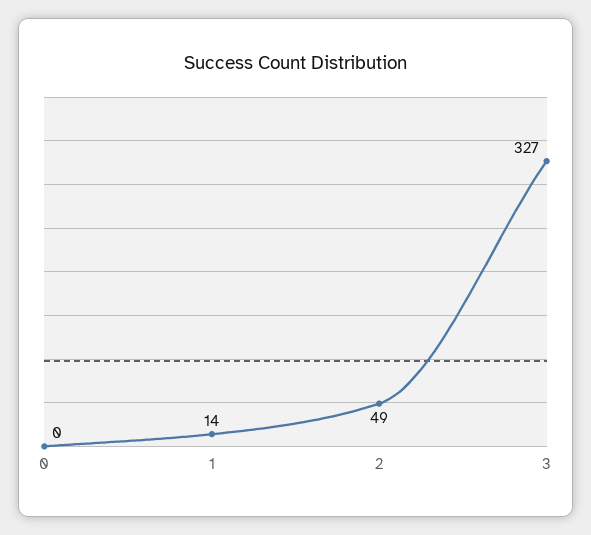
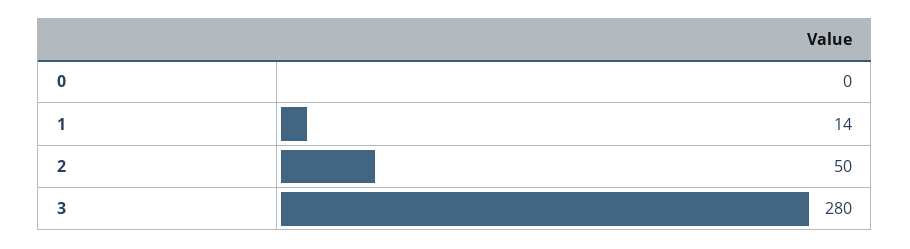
  {
    "0": 0,
    "1": 14,
-   "2": 49,
+   "2": 50,
-   "3": 327
+   "3": 280
  }

